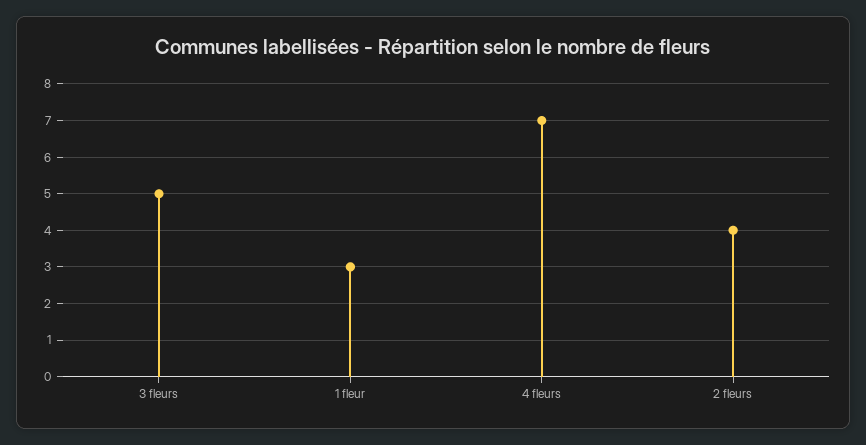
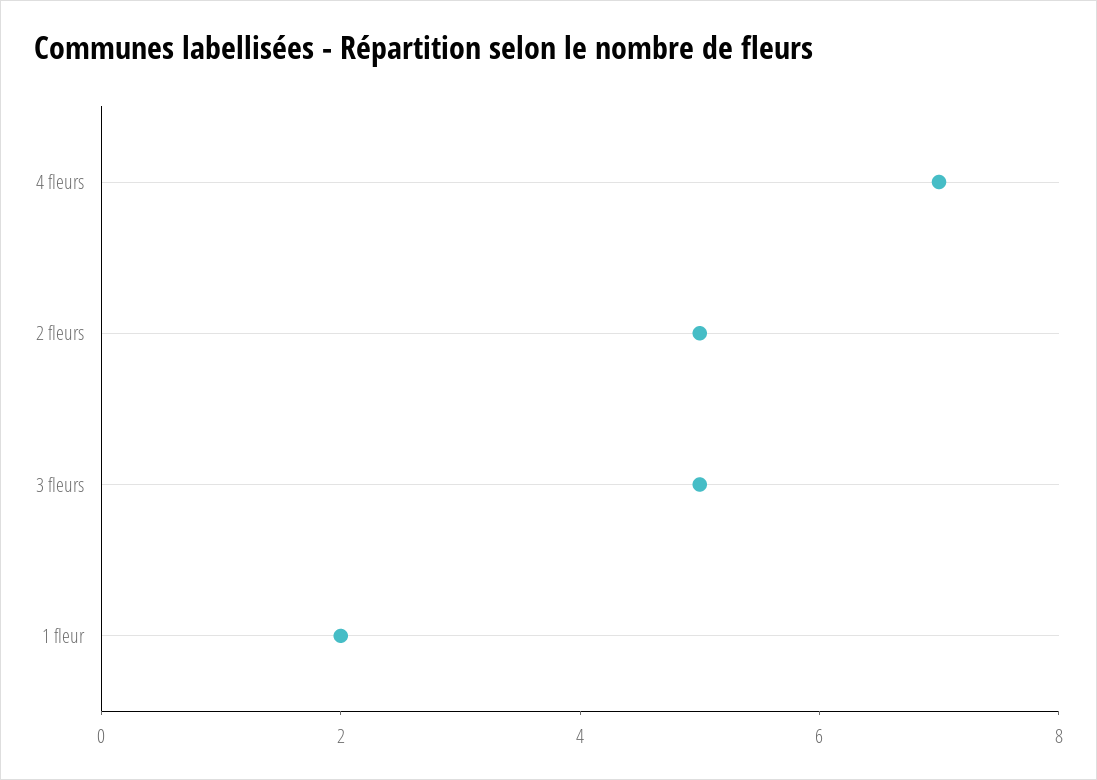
  {
    "3 fleurs": 5,
-   "1 fleur": 3,
+   "1 fleur": 2,
    "4 fleurs": 7,
-   "2 fleurs": 4
+   "2 fleurs": 5
  }

